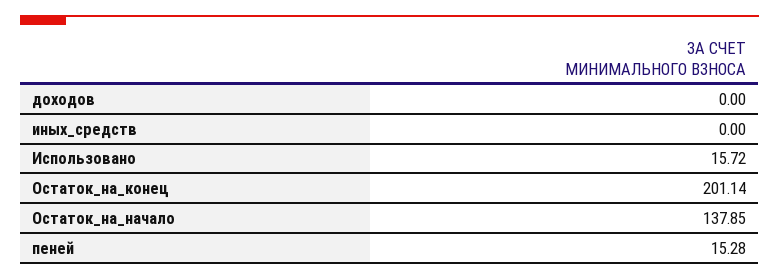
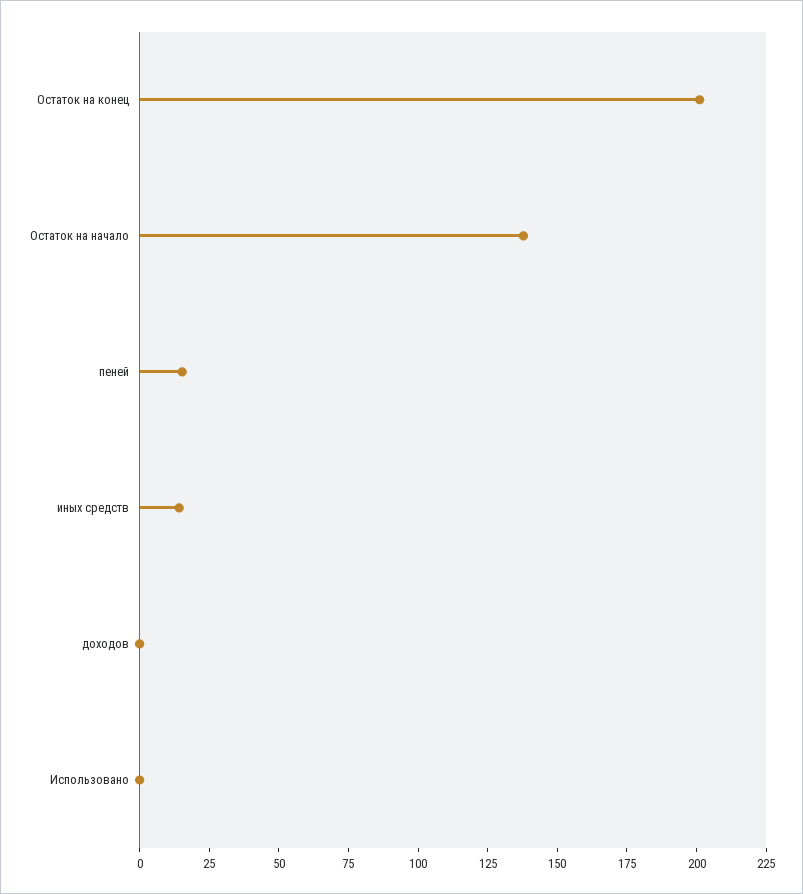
  {
    "доходов": 0,
-   "иных_средств": 0,
+   "иных_средств": 15,
-   "Использовано": 15.72,
+   "Использовано": 0,
    "Остаток_на_конец": 201.14,
    "Остаток_на_начало": 137.85,
    "пеней": 15.28
  }

